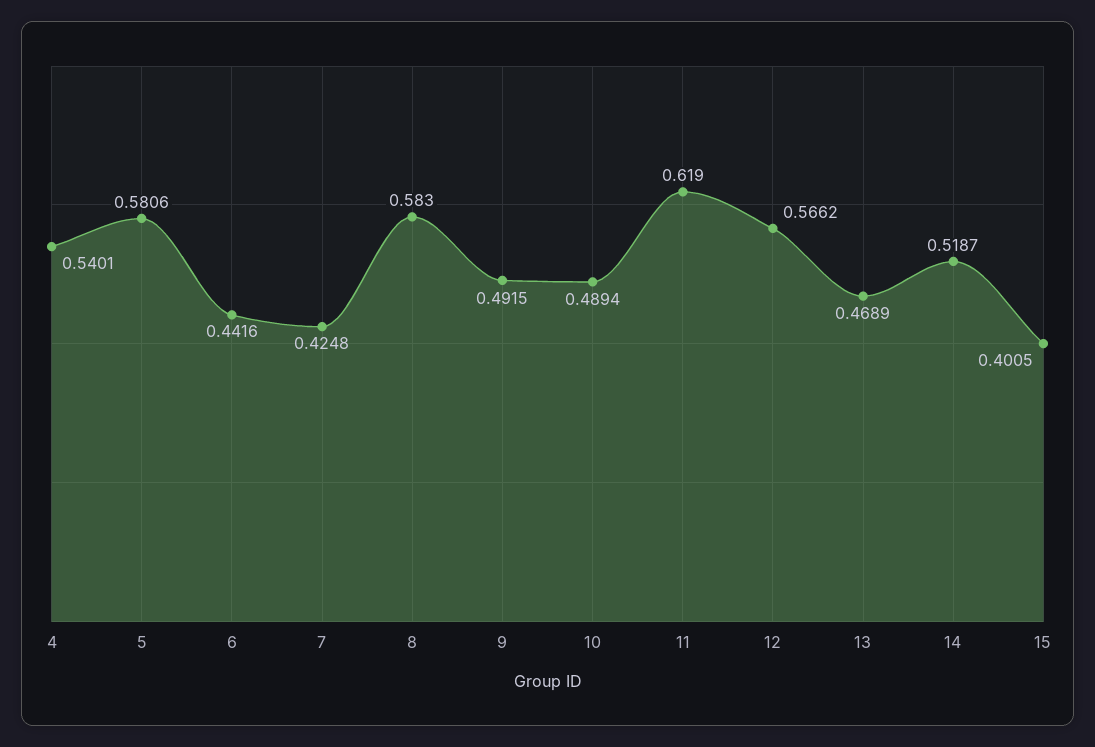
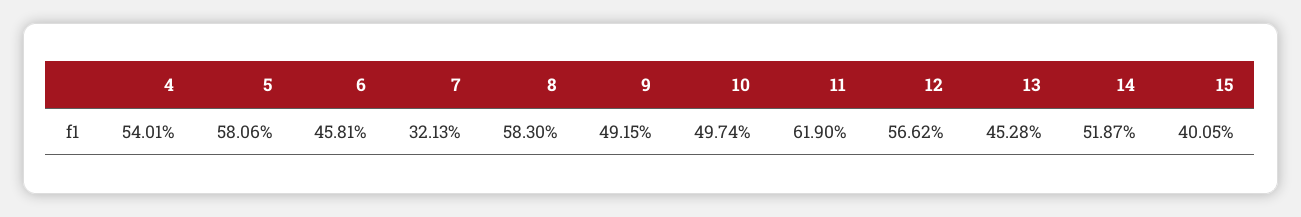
  {
    "4": 0.5401,
    "5": 0.5806,
-   "6": 0.4416,
+   "6": 0.4581,
-   "7": 0.4248,
+   "7": 0.3213,
    "8": 0.583,
    "9": 0.4915,
-   "10": 0.4894,
+   "10": 0.4974,
    "11": 0.619,
    "12": 0.5662,
-   "13": 0.4689,
+   "13": 0.4528,
    "14": 0.5187,
    "15": 0.4005
  }

